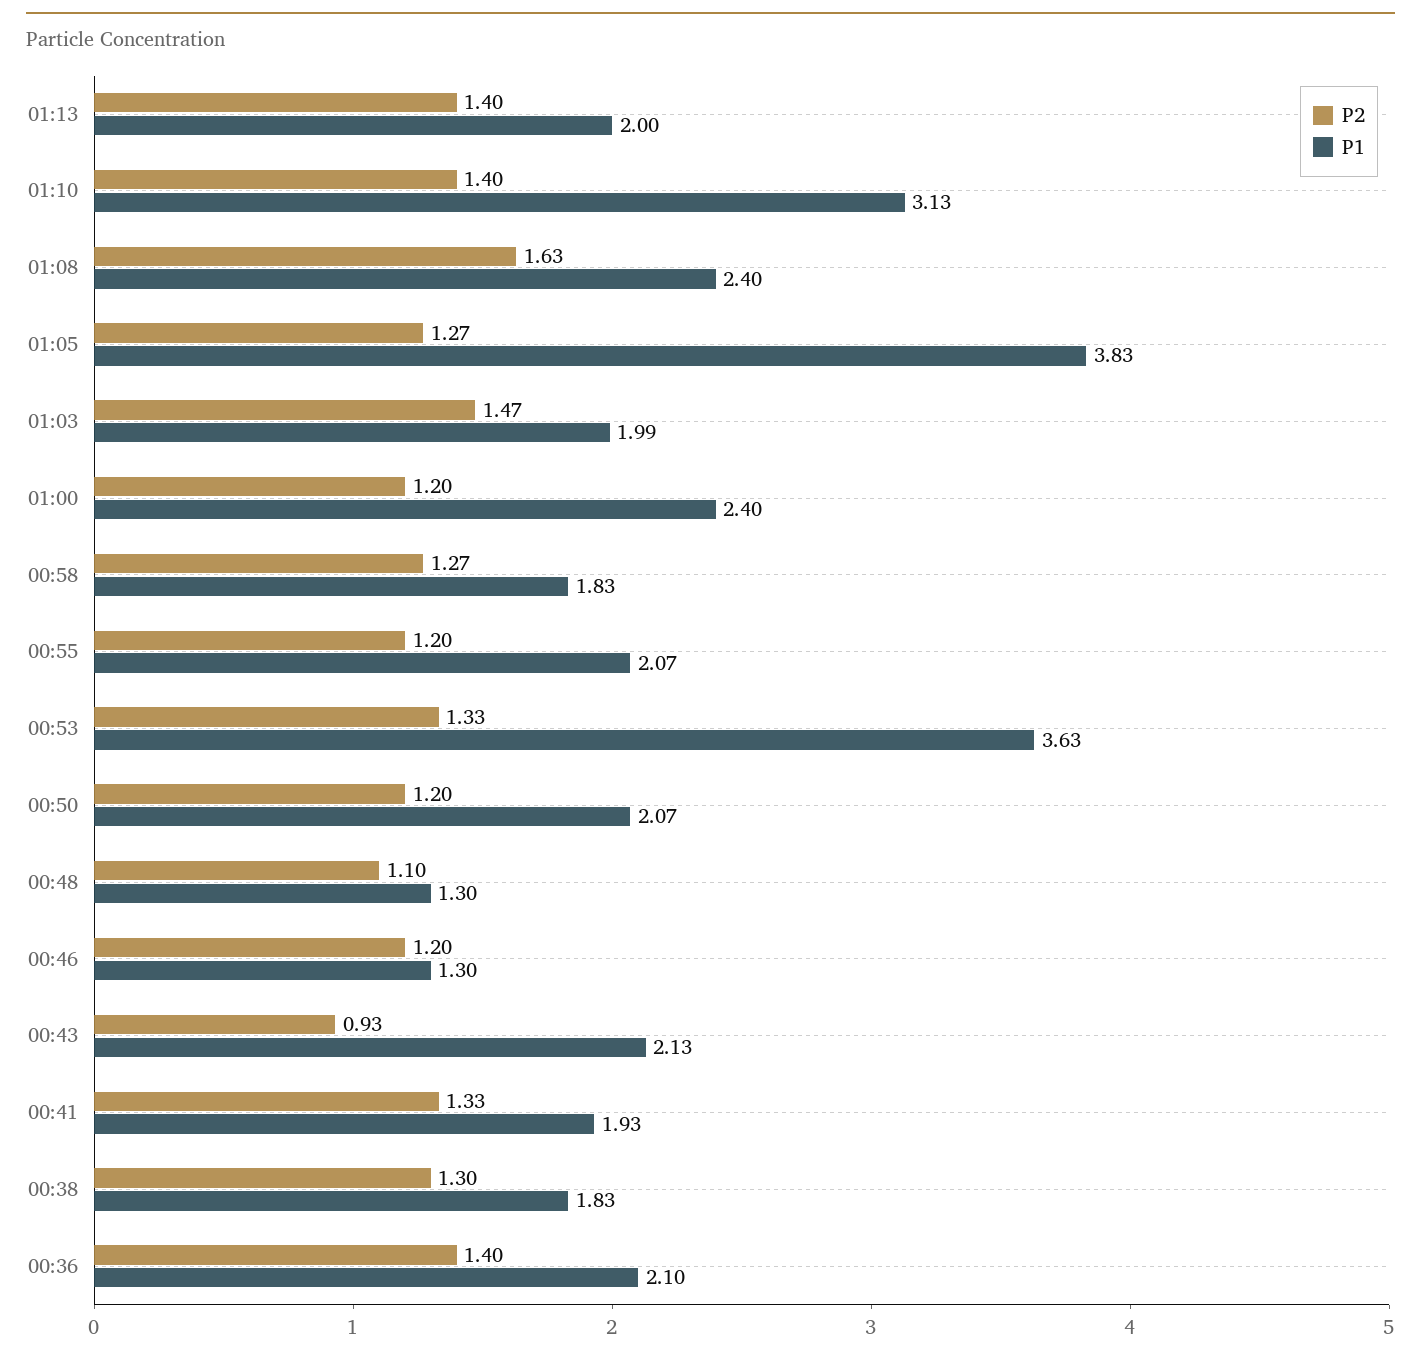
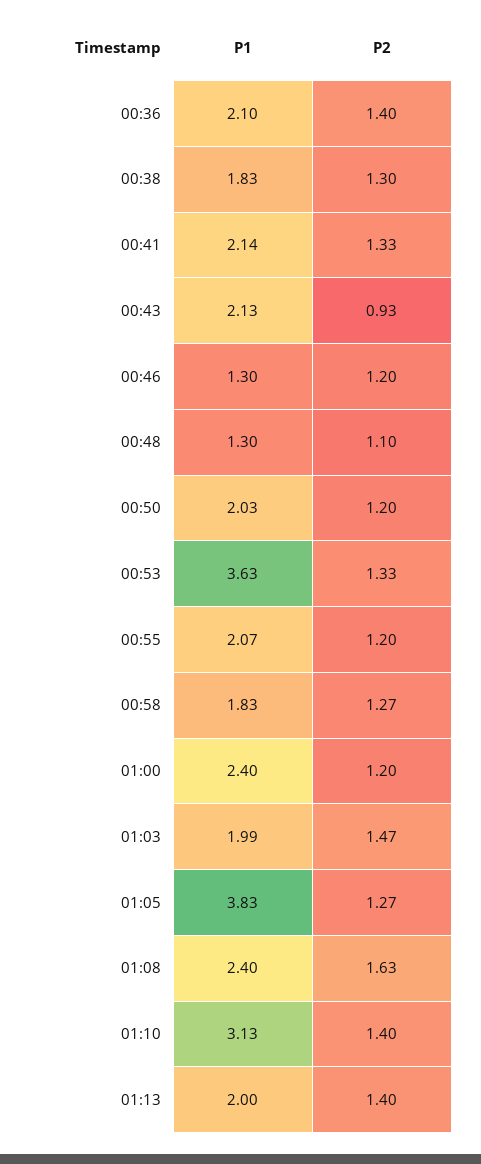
  {
    "P2": {
      "01:13": 1.4,
      "01:10": 1.4,
      "01:08": 1.63,
      "01:05": 1.27,
      "01:03": 1.47,
      "01:00": 1.2,
      "00:58": 1.27,
      "00:55": 1.2,
      "00:53": 1.33,
      "00:50": 1.2,
      "00:48": 1.1,
      "00:46": 1.2,
      "00:43": 0.93,
      "00:41": 1.33,
      "00:38": 1.3,
      "00:36": 1.4
    },
    "P1": {
      "01:13": 2,
      "01:10": 3.13,
      "01:08": 2.4,
      "01:05": 3.83,
      "01:03": 1.99,
      "01:00": 2.4,
      "00:58": 1.83,
      "00:55": 2.07,
      "00:53": 3.63,
-     "00:50": 2.07,
+     "00:50": 2.03,
      "00:48": 1.3,
      "00:46": 1.3,
      "00:43": 2.13,
-     "00:41": 1.93,
+     "00:41": 2.14,
      "00:38": 1.83,
      "00:36": 2.1
    }
  }

